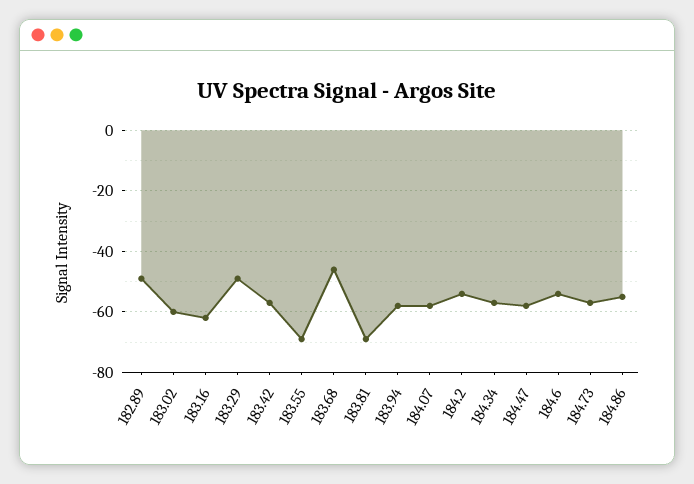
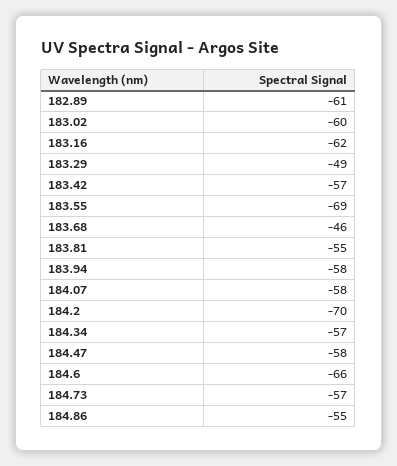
  {
-   "182.89": -50,
+   "182.89": -61,
    "183.02": -60,
    "183.16": -62,
    "183.29": -49,
    "183.42": -57,
    "183.55": -69,
    "183.68": -46,
-   "183.81": -70,
+   "183.81": -55,
    "183.94": -58,
    "184.07": -58,
-   "184.2": -55,
+   "184.2": -70,
    "184.34": -57,
    "184.47": -58,
-   "184.6": -55,
+   "184.6": -66,
    "184.73": -57,
    "184.86": -55
  }

